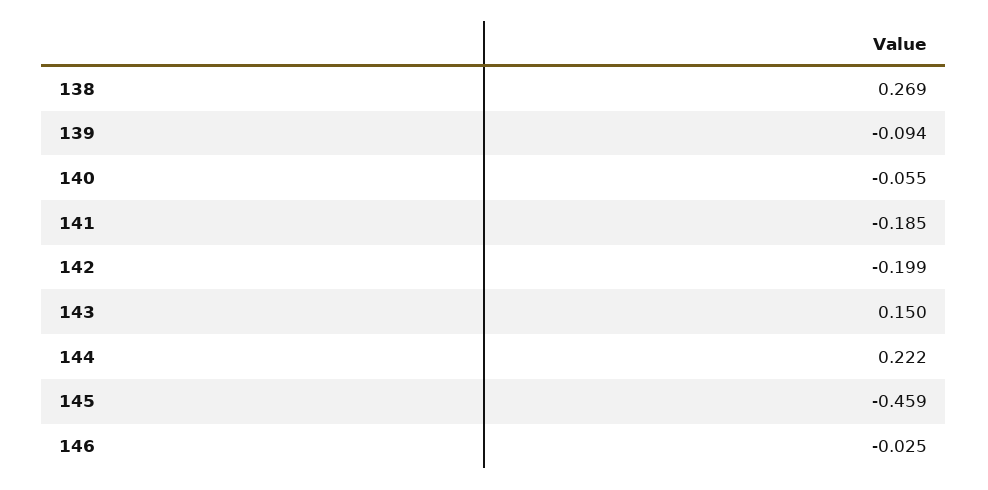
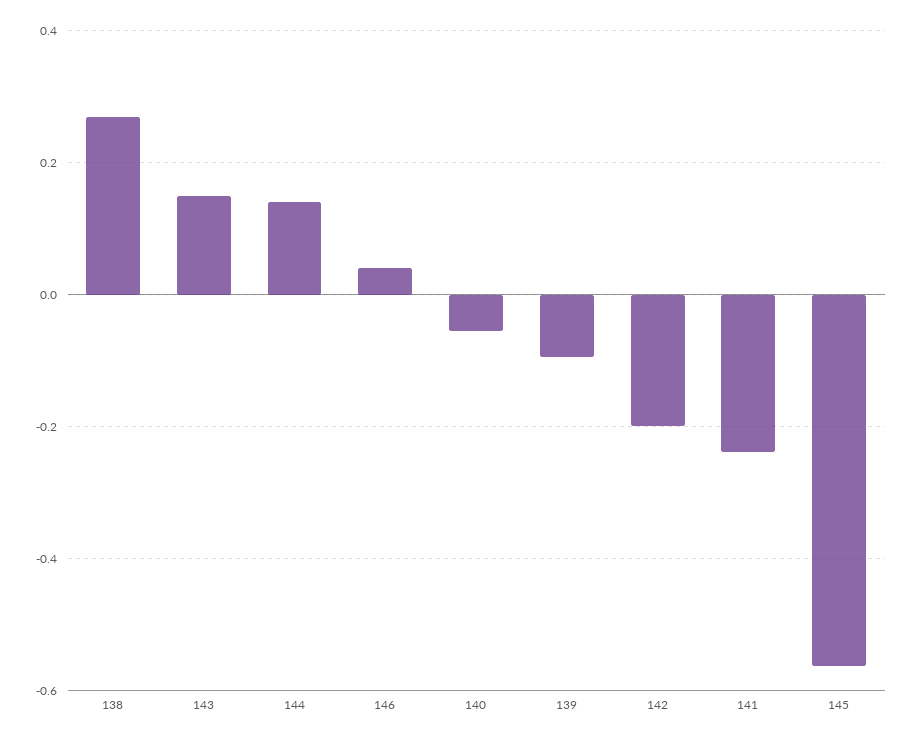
  {
    "138": 0.269,
    "139": -0.094,
    "140": -0.055,
-   "141": -0.185,
+   "141": -0.24,
    "142": -0.199,
    "143": 0.15,
-   "144": 0.222,
+   "144": 0.14,
-   "145": -0.459,
+   "145": -0.56,
-   "146": -0.025
+   "146": 0.04
  }

